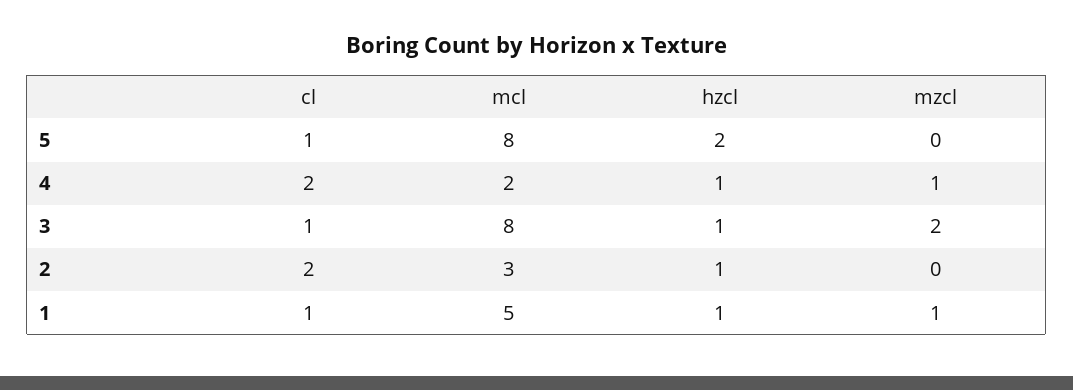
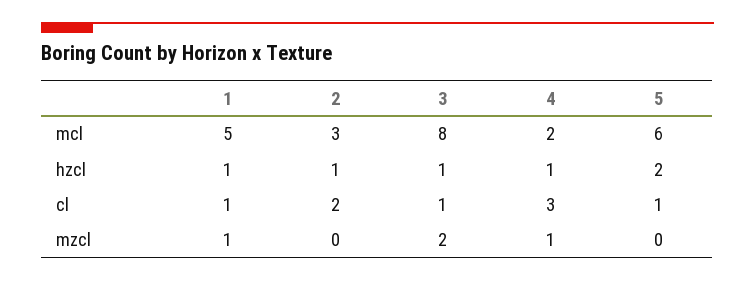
  {
    "cl": {
      "5": 1,
-     "4": 2,
+     "4": 3,
      "3": 1,
      "2": 2,
      "1": 1
    },
    "mcl": {
-     "5": 8,
+     "5": 6,
      "4": 2,
      "3": 8,
      "2": 3,
      "1": 5
    },
    "hzcl": {
      "5": 2,
      "4": 1,
      "3": 1,
      "2": 1,
      "1": 1
    },
    "mzcl": {
      "5": 0,
      "4": 1,
      "3": 2,
      "2": 0,
      "1": 1
    }
  }

